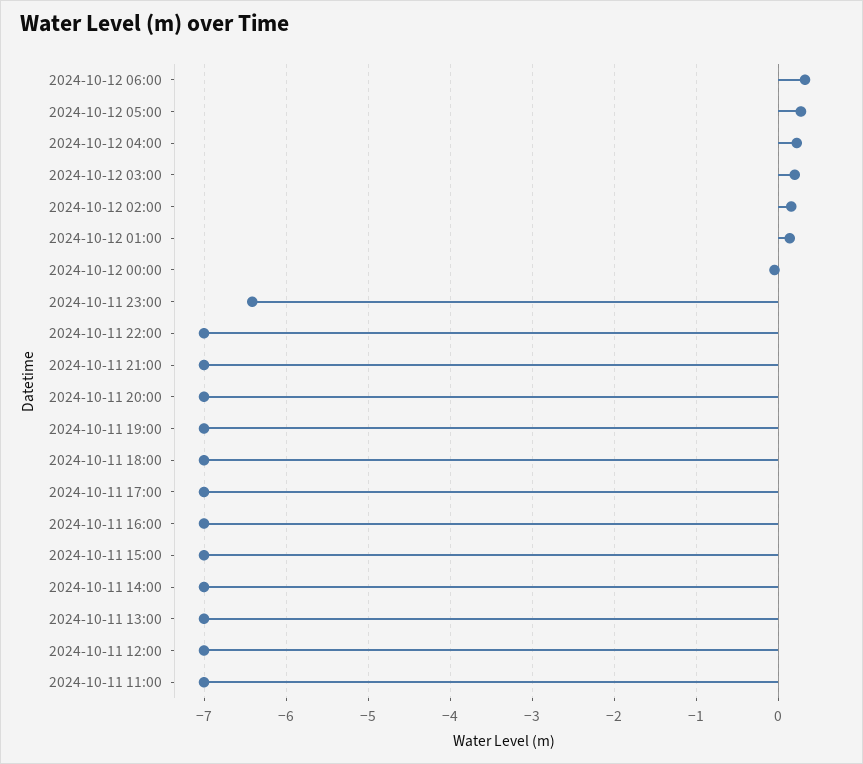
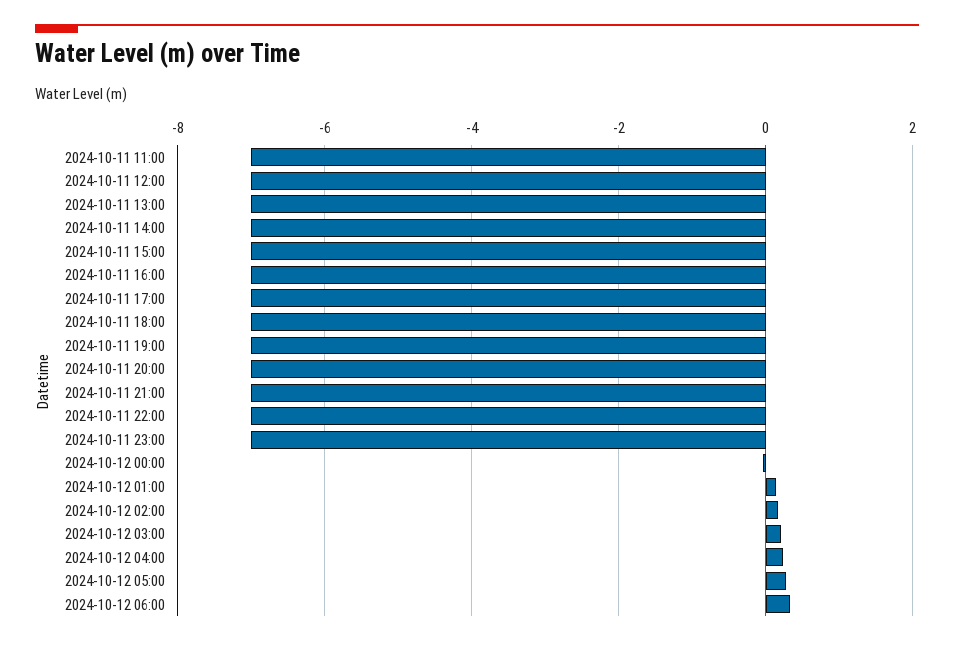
  {
    "2024-10-12 06:00": 0.3,
    "2024-10-12 05:00": 0.3,
    "2024-10-12 04:00": 0.2,
    "2024-10-12 03:00": 0.2,
    "2024-10-12 02:00": 0.2,
    "2024-10-12 01:00": 0.1,
    "2024-10-12 00:00": 0,
-   "2024-10-11 23:00": -6.4,
+   "2024-10-11 23:00": -7,
    "2024-10-11 22:00": -7,
    "2024-10-11 21:00": -7,
    "2024-10-11 20:00": -7,
    "2024-10-11 19:00": -7,
    "2024-10-11 18:00": -7,
    "2024-10-11 17:00": -7,
    "2024-10-11 16:00": -7,
    "2024-10-11 15:00": -7,
    "2024-10-11 14:00": -7,
    "2024-10-11 13:00": -7,
    "2024-10-11 12:00": -7,
    "2024-10-11 11:00": -7
  }

